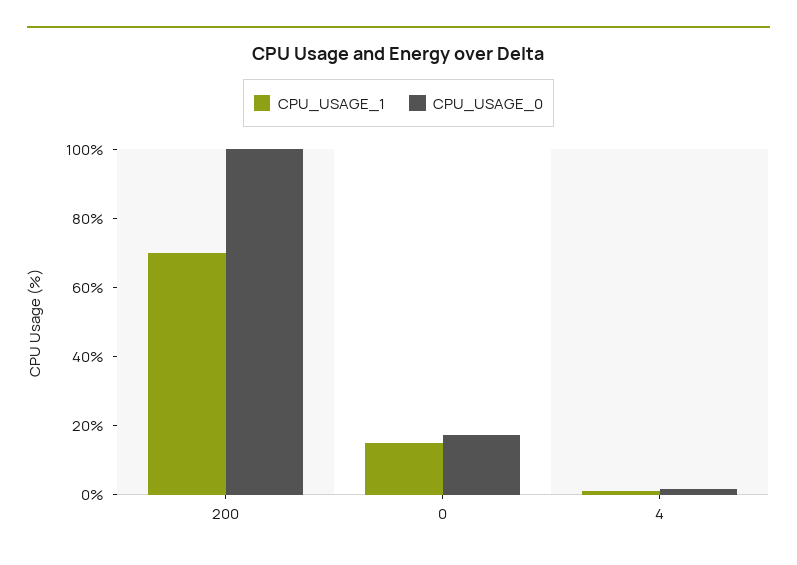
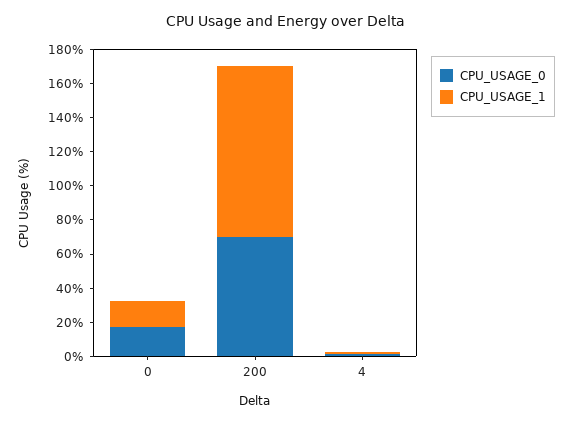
  {
    "CPU_USAGE_1": {
-     "200": 70,
+     "200": 100,
      "0": 15,
      "4": 0
    },
    "CPU_USAGE_0": {
-     "200": 100,
+     "200": 70,
      "0": 15,
      "4": 0
    }
  }

